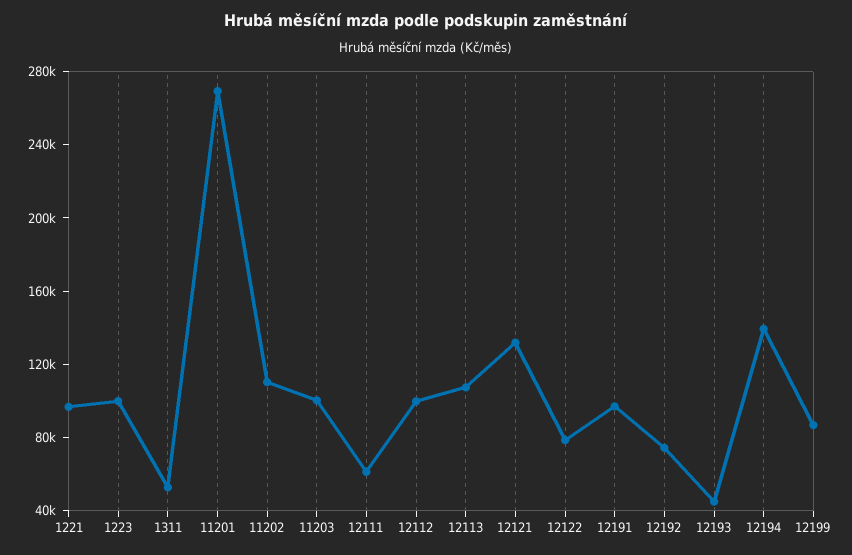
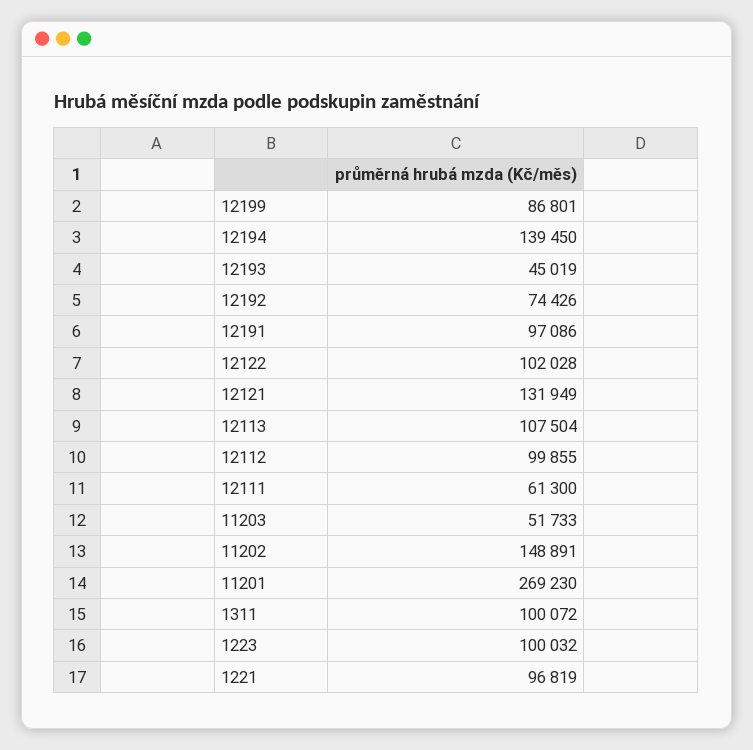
  {
    "1221": 96819,
    "1223": 100032,
-   "1311": 50000,
+   "1311": 100072,
    "11201": 269230,
-   "11202": 110000,
+   "11202": 148891,
-   "11203": 100000,
+   "11203": 51733,
    "12111": 61300,
    "12112": 99855,
    "12113": 107504,
    "12121": 131949,
-   "12122": 80000,
+   "12122": 102028,
    "12191": 97086,
    "12192": 74426,
    "12193": 45019,
    "12194": 139450,
    "12199": 86801
  }

